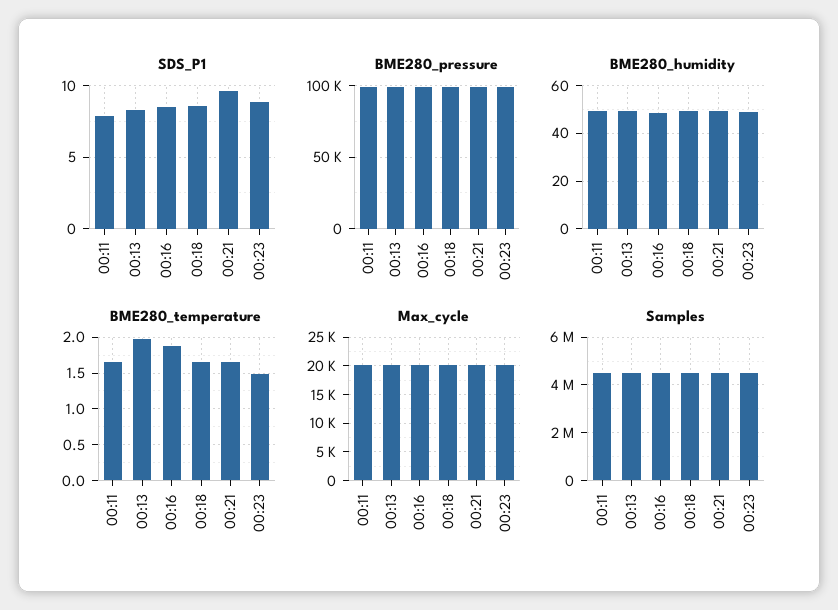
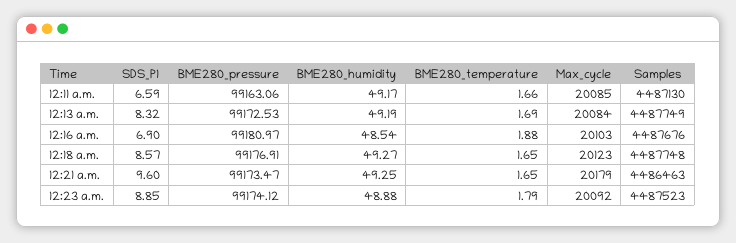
  {
    "SDS_P1": {
-     "00:11": 8,
+     "00:11": 6.59,
      "00:13": 8.32,
-     "00:16": 8.5,
+     "00:16": 6.9,
      "00:18": 8.57,
      "00:21": 9.6,
      "00:23": 8.85
    },
    "BME280_pressure": {
      "00:11": 99163.06,
      "00:13": 99172.53,
      "00:16": 99180.97,
      "00:18": 99176.91,
      "00:21": 99173.47,
      "00:23": 99174.12
    },
    "BME280_humidity": {
      "00:11": 49.17,
      "00:13": 49.19,
      "00:16": 48.54,
      "00:18": 49.27,
      "00:21": 49.25,
      "00:23": 48.88
    },
    "BME280_temperature": {
      "00:11": 1.66,
-     "00:13": 2,
+     "00:13": 1.69,
      "00:16": 1.88,
      "00:18": 1.65,
      "00:21": 1.65,
-     "00:23": 1.5
+     "00:23": 1.79
    },
    "Max_cycle": {
      "00:11": 20085,
      "00:13": 20084,
      "00:16": 20103,
      "00:18": 20123,
      "00:21": 20179,
      "00:23": 20092
    },
    "Samples": {
      "00:11": 4487130,
      "00:13": 4487749,
      "00:16": 4487676,
      "00:18": 4487748,
      "00:21": 4486463,
      "00:23": 4487523
    }
  }

